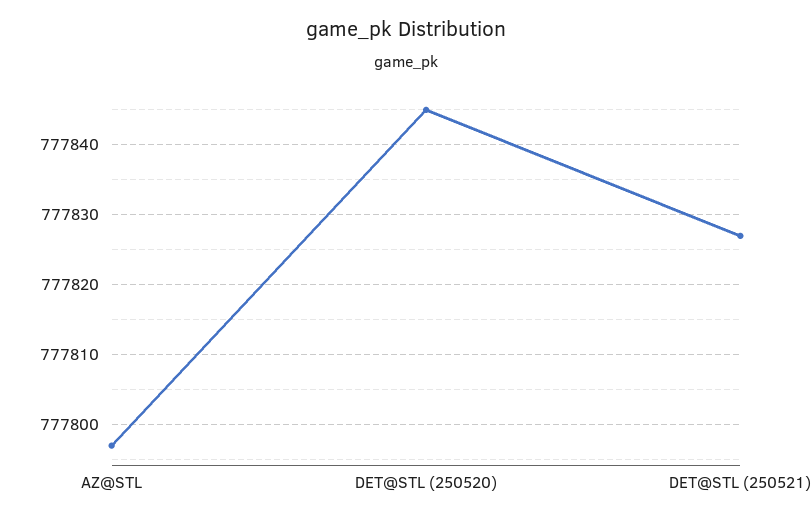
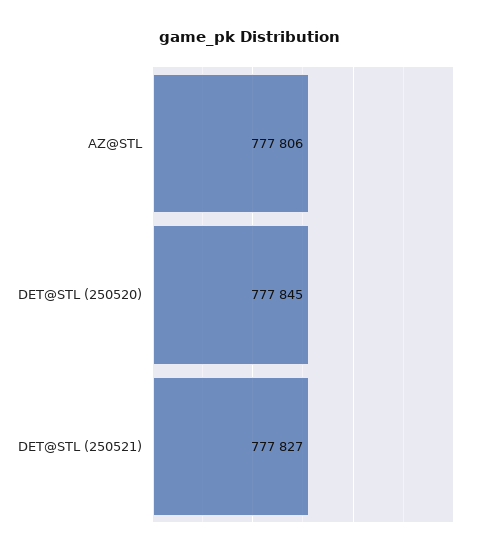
  {
-   "AZ@STL": 777797,
+   "AZ@STL": 777806,
    "DET@STL (250520)": 777845,
    "DET@STL (250521)": 777827
  }

